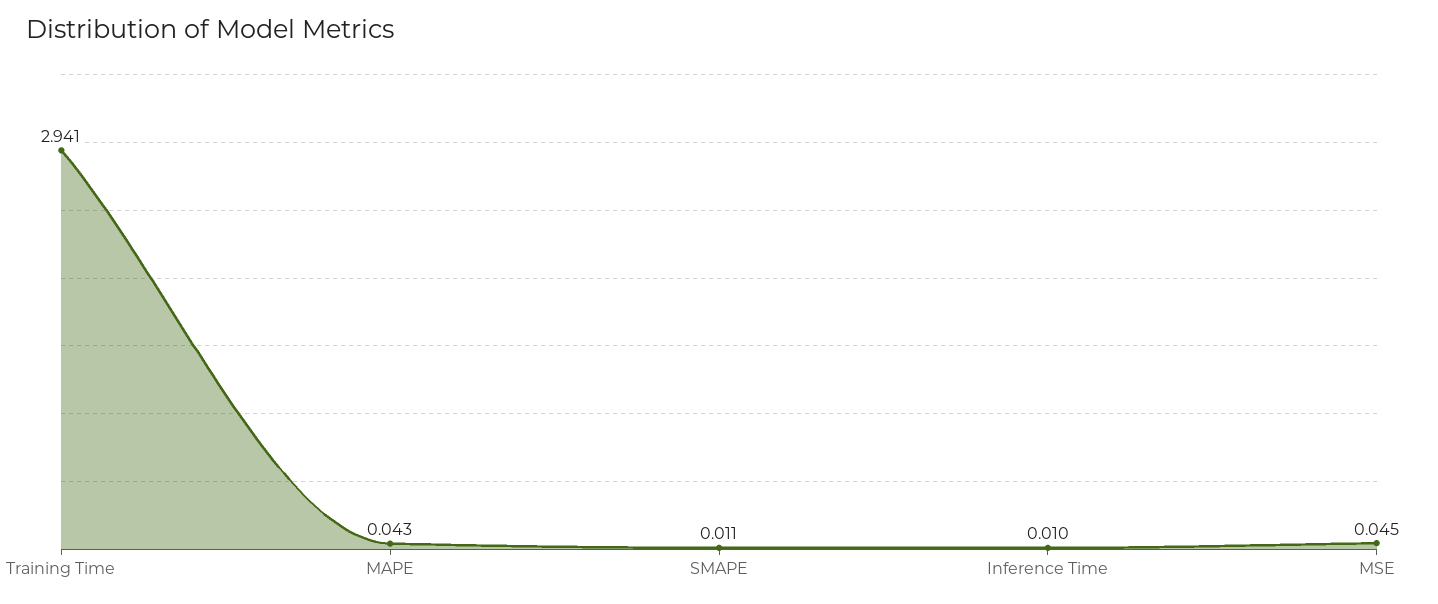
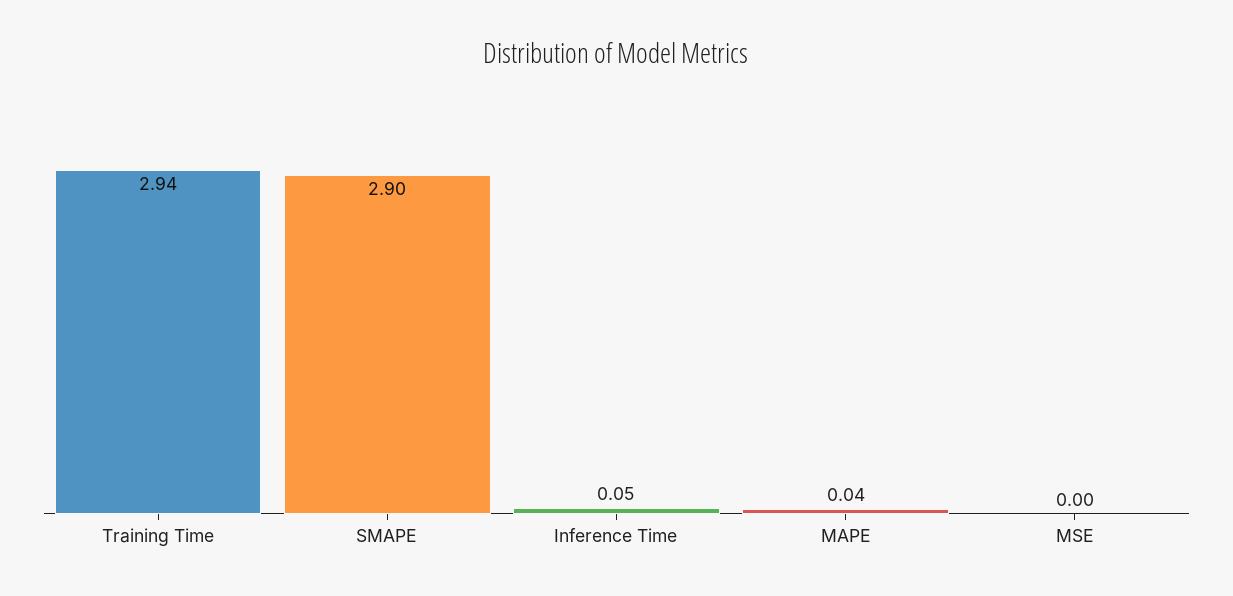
  {
    "Training Time": 2.941,
    "MAPE": 0.043,
-   "SMAPE": 0.011,
+   "SMAPE": 2.9,
-   "Inference Time": 0.01,
+   "Inference Time": 0.05,
-   "MSE": 0.045
+   "MSE": 0
  }

